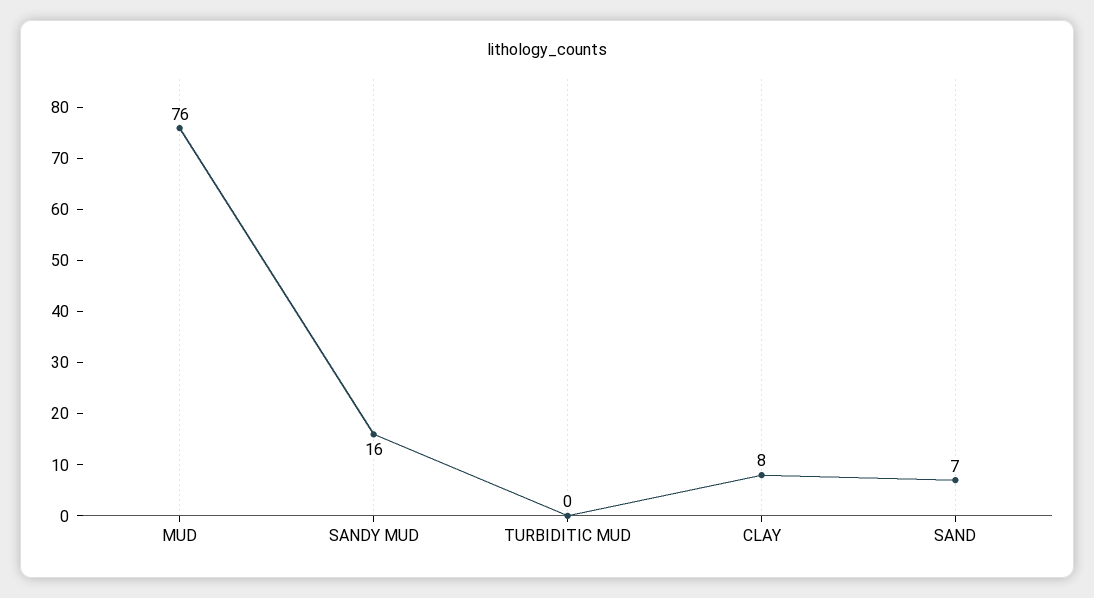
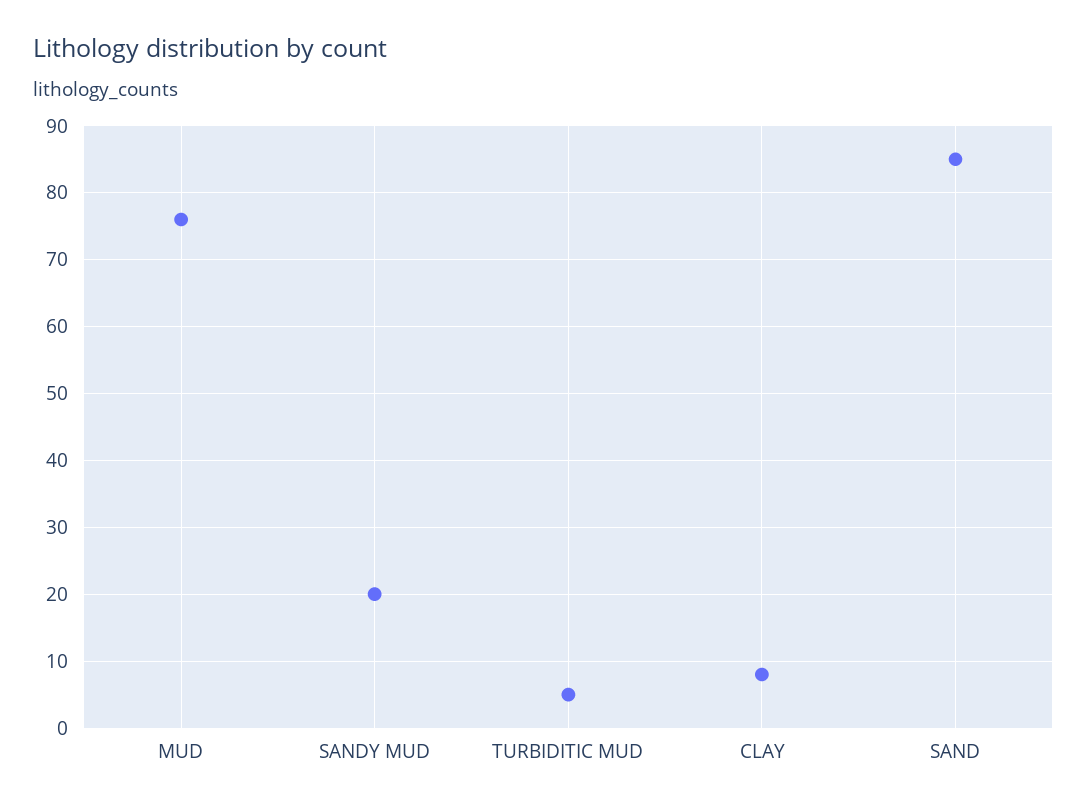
  {
    "MUD": 76,
-   "SANDY MUD": 16,
+   "SANDY MUD": 20,
-   "TURBIDITIC MUD": 0,
+   "TURBIDITIC MUD": 5,
    "CLAY": 8,
-   "SAND": 7
+   "SAND": 85
  }

